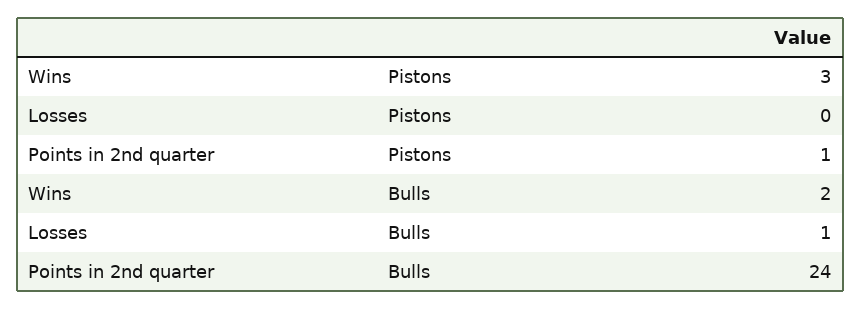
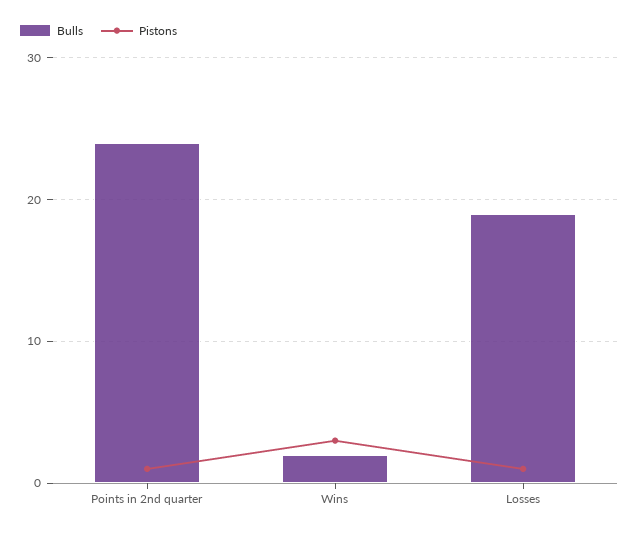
  {
    "Pistons": {
      "Wins": 3,
-     "Losses": 0,
+     "Losses": 1,
      "Points in 2nd quarter": 1
    },
    "Bulls": {
      "Wins": 2,
-     "Losses": 1,
+     "Losses": 19,
      "Points in 2nd quarter": 24
    }
  }

